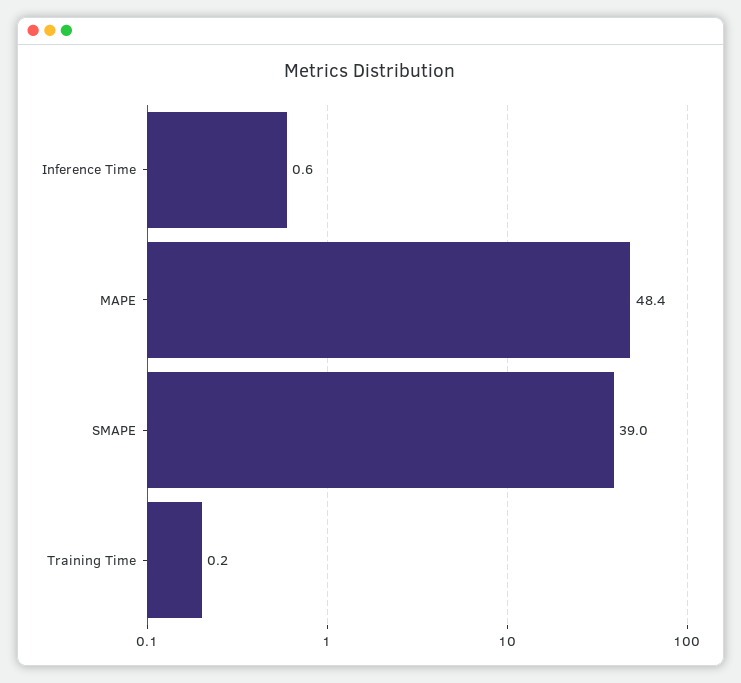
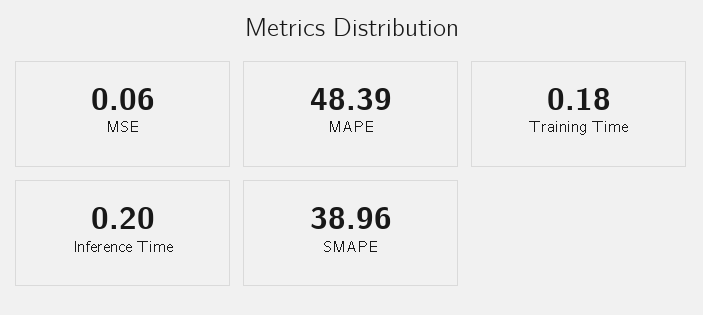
  {
-   "Inference Time": 0.6,
+   "Inference Time": 0.2,
    "MAPE": 48.39,
    "SMAPE": 38.96,
-   "Training Time": 0.18
+   "Training Time": 0.18,
+   "MSE": 0.06
  }

